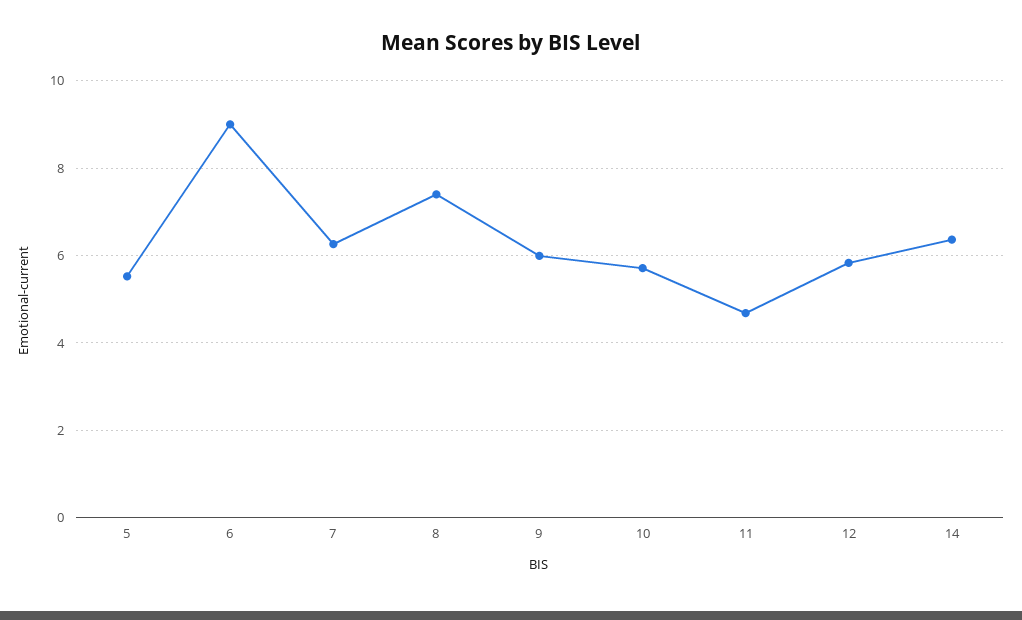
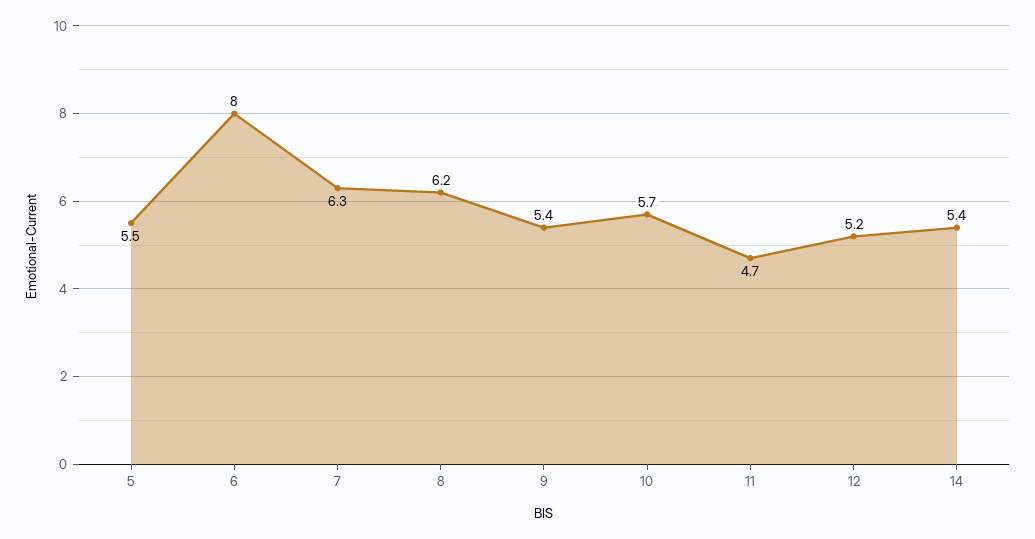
  {
    "5": 5.5,
-   "6": 9,
+   "6": 8,
    "7": 6.3,
-   "8": 7.4,
+   "8": 6.2,
-   "9": 6,
+   "9": 5.4,
    "10": 5.7,
    "11": 4.7,
-   "12": 5.8,
+   "12": 5.2,
-   "14": 6.4
+   "14": 5.4
  }

